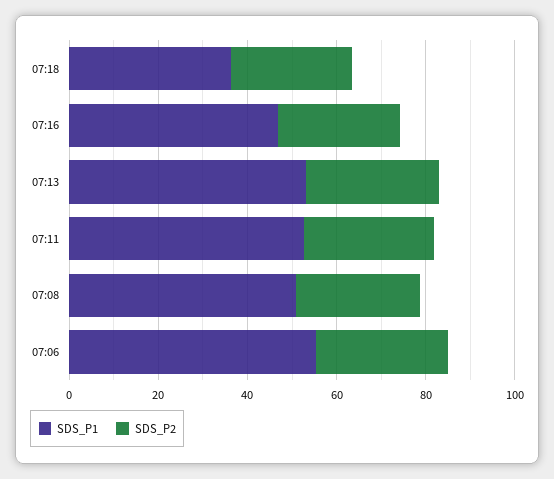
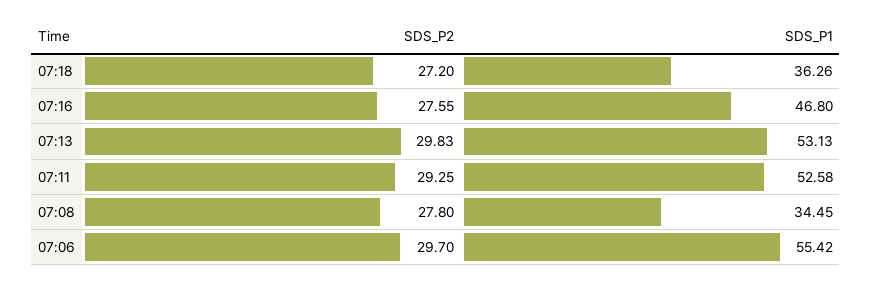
  {
    "SDS_P1": {
      "07:18": 36.26,
      "07:16": 46.8,
      "07:13": 53.13,
      "07:11": 52.58,
-     "07:08": 50,
+     "07:08": 34.45,
      "07:06": 55.42
    },
    "SDS_P2": {
      "07:18": 27.2,
      "07:16": 27.55,
      "07:13": 29.83,
      "07:11": 29.25,
      "07:08": 27.8,
      "07:06": 29.7
    }
  }

